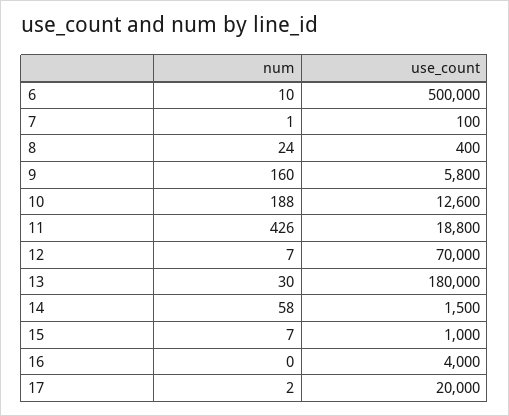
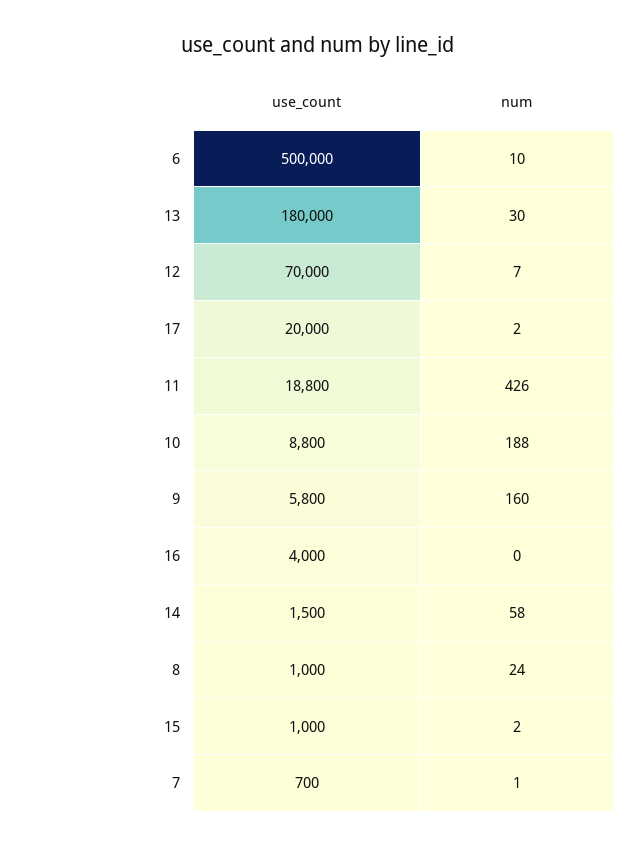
  {
    "num": {
      "6": 10,
      "7": 1,
      "8": 24,
      "9": 160,
      "10": 188,
      "11": 426,
      "12": 7,
      "13": 30,
      "14": 58,
-     "15": 7,
+     "15": 2,
      "16": 0,
      "17": 2
    },
    "use_count": {
      "6": 500000,
-     "7": 100,
+     "7": 700,
-     "8": 400,
+     "8": 1000,
      "9": 5800,
-     "10": 12600,
+     "10": 8800,
      "11": 18800,
      "12": 70000,
      "13": 180000,
      "14": 1500,
      "15": 1000,
      "16": 4000,
      "17": 20000
    }
  }

